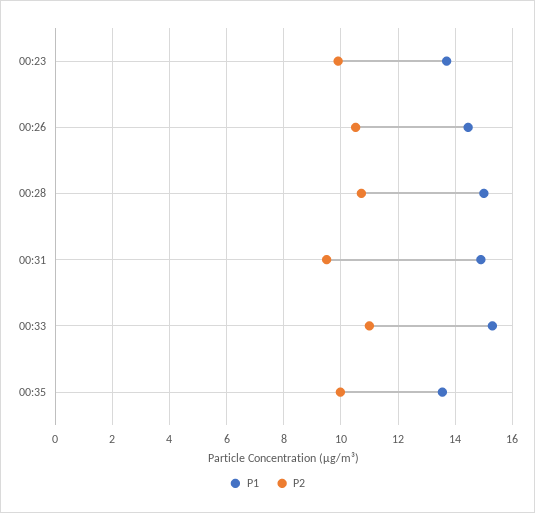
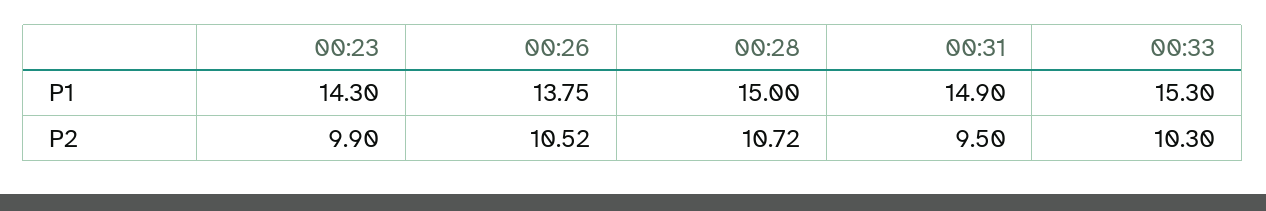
  {
    "P1": {
-     "00:23": 13.75,
+     "00:23": 14.3,
-     "00:26": 14.5,
+     "00:26": 13.75,
      "00:28": 15,
      "00:31": 14.9,
-     "00:33": 15.3,
+     "00:33": 15.3
-     "00:35": 13.5
    },
    "P2": {
      "00:23": 9.9,
      "00:26": 10.52,
      "00:28": 10.72,
      "00:31": 9.5,
-     "00:33": 11,
+     "00:33": 10.3
-     "00:35": 10
    }
  }

